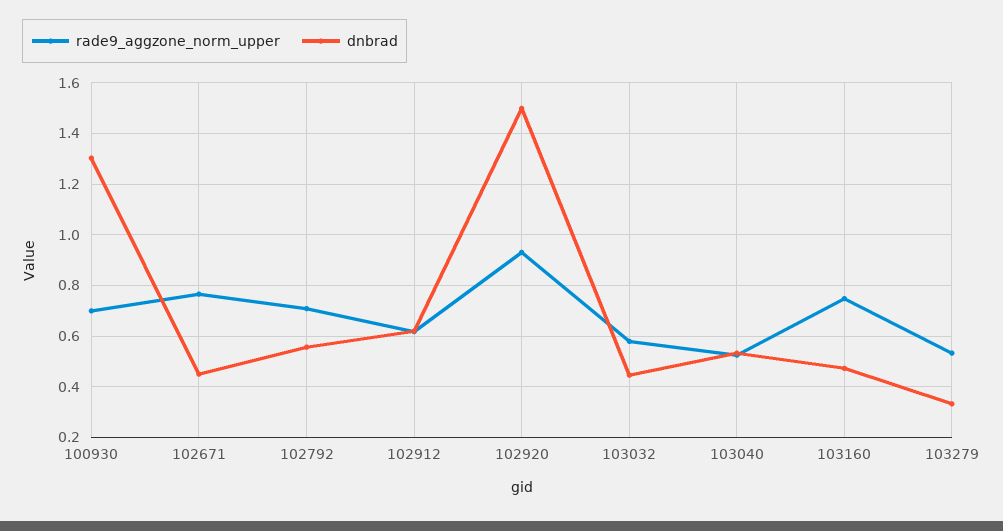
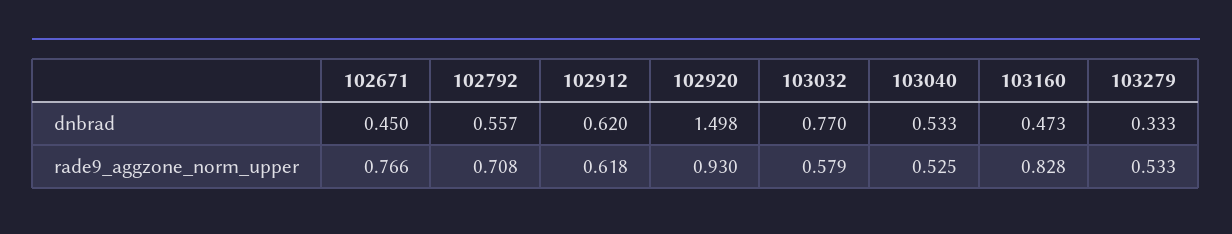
  {
    "rade9_aggzone_norm_upper": {
-     "100930": 0.7,
      "102671": 0.766,
      "102792": 0.708,
      "102912": 0.618,
      "102920": 0.93,
      "103032": 0.579,
      "103040": 0.525,
-     "103160": 0.75,
+     "103160": 0.828,
      "103279": 0.533
    },
    "dnbrad": {
-     "100930": 1.3,
      "102671": 0.45,
      "102792": 0.557,
      "102912": 0.62,
      "102920": 1.498,
-     "103032": 0.45,
+     "103032": 0.77,
      "103040": 0.533,
      "103160": 0.473,
      "103279": 0.333
    }
  }

